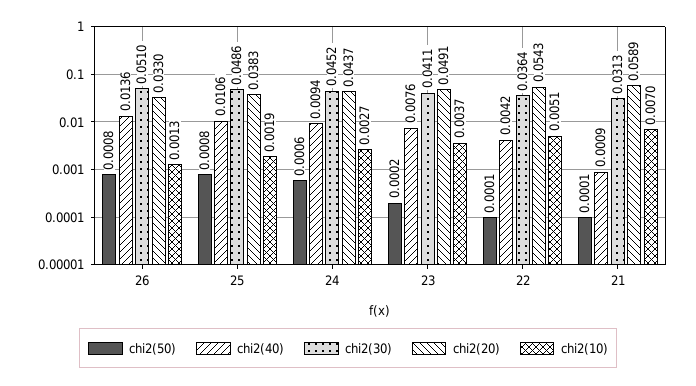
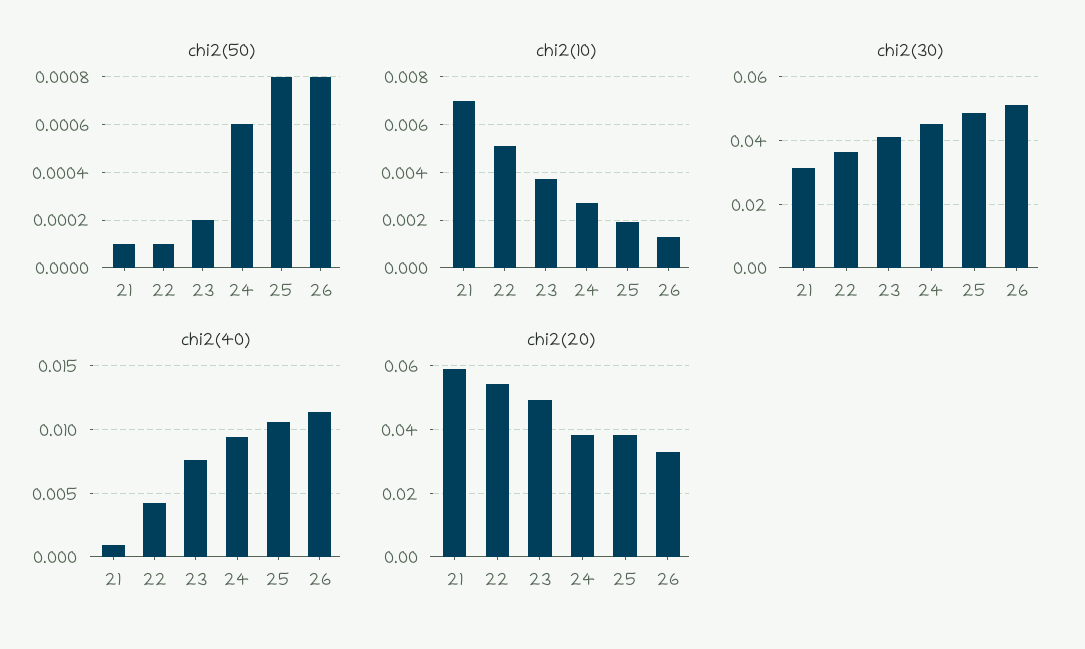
  {
    "chi2(50)": {
      "26": 0.0008,
      "25": 0.0008,
      "24": 0.0006,
      "23": 0.0002,
      "22": 0.0001,
      "21": 0.0001
    },
    "chi2(40)": {
-     "26": 0.0136,
+     "26": 0.0115,
      "25": 0.0106,
      "24": 0.0094,
      "23": 0.0076,
      "22": 0.0042,
      "21": 0.0009
    },
    "chi2(30)": {
      "26": 0.051,
      "25": 0.0486,
      "24": 0.0452,
      "23": 0.0411,
      "22": 0.0364,
      "21": 0.0313
    },
    "chi2(20)": {
      "26": 0.033,
      "25": 0.0383,
-     "24": 0.0437,
+     "24": 0.038,
      "23": 0.0491,
      "22": 0.0543,
      "21": 0.0589
    },
    "chi2(10)": {
      "26": 0.0013,
      "25": 0.0019,
      "24": 0.0027,
      "23": 0.0037,
      "22": 0.0051,
      "21": 0.007
    }
  }

